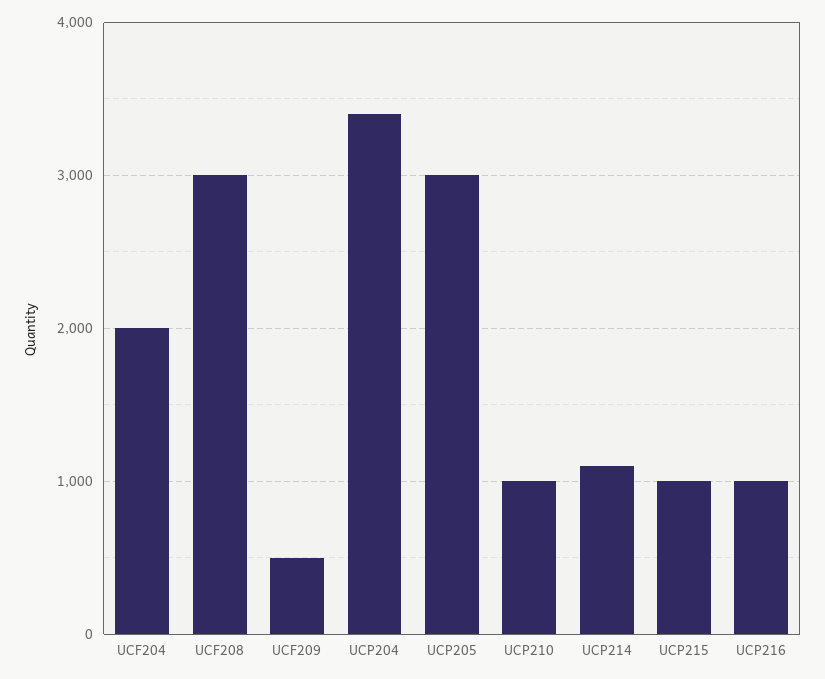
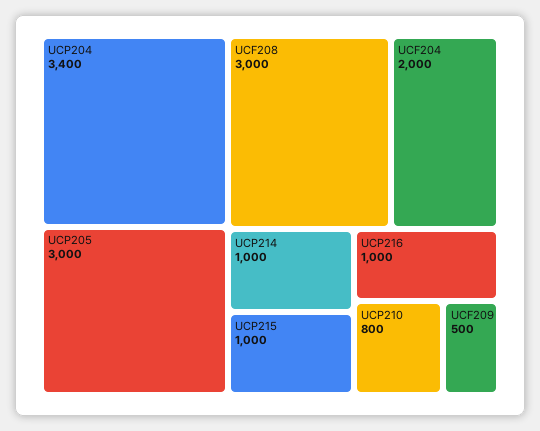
  {
    "UCF204": 2000,
    "UCF208": 3000,
    "UCF209": 500,
    "UCP204": 3400,
    "UCP205": 3000,
-   "UCP210": 1000,
+   "UCP210": 800,
-   "UCP214": 1100,
+   "UCP214": 1000,
    "UCP215": 1000,
    "UCP216": 1000
  }

